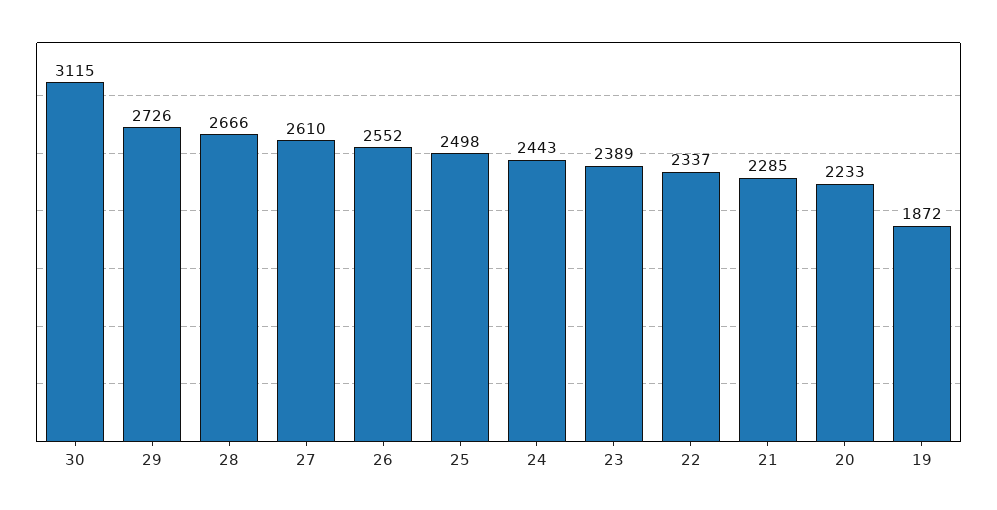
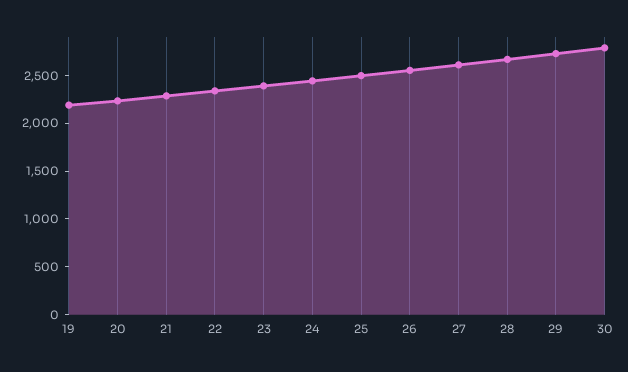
  {
-   "30": 3115,
+   "30": 2800,
    "29": 2726,
    "28": 2666,
    "27": 2610,
    "26": 2552,
    "25": 2498,
    "24": 2443,
    "23": 2389,
    "22": 2337,
    "21": 2285,
    "20": 2233,
-   "19": 1872
+   "19": 2200
  }

